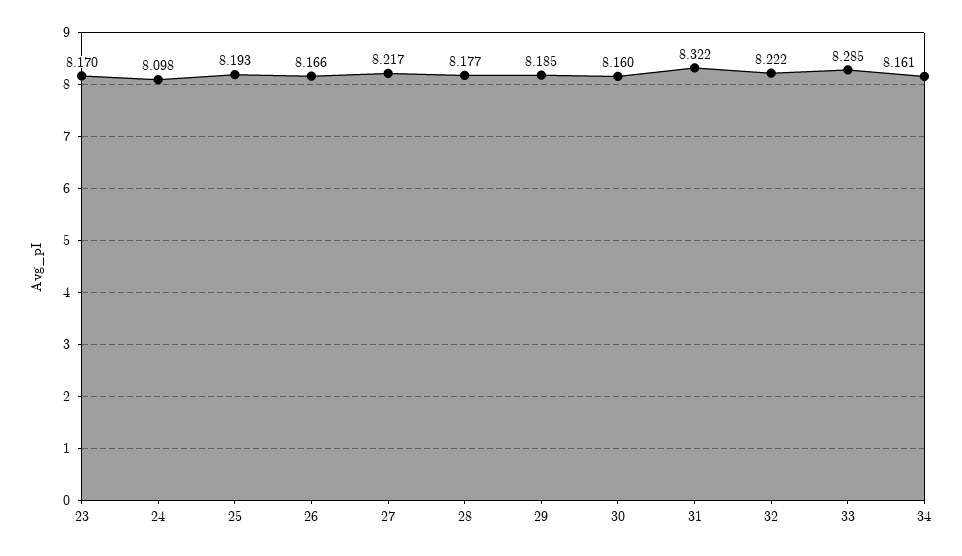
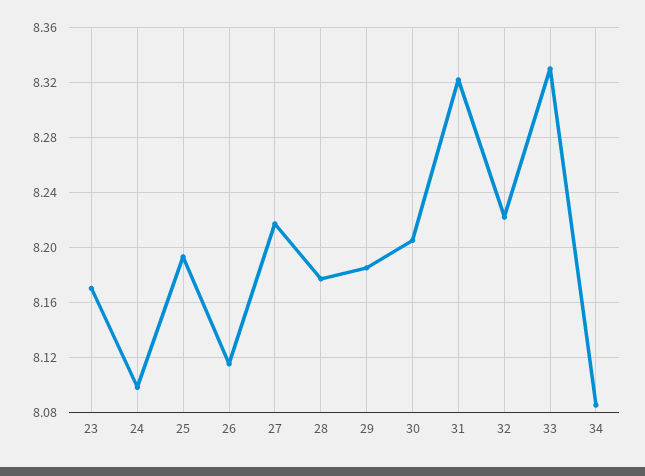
  {
    "23": 8.17,
    "24": 8.098,
    "25": 8.193,
-   "26": 8.166,
+   "26": 8.115,
    "27": 8.217,
    "28": 8.177,
    "29": 8.185,
-   "30": 8.16,
+   "30": 8.205,
    "31": 8.322,
    "32": 8.222,
-   "33": 8.285,
+   "33": 8.33,
-   "34": 8.161
+   "34": 8.085
  }

